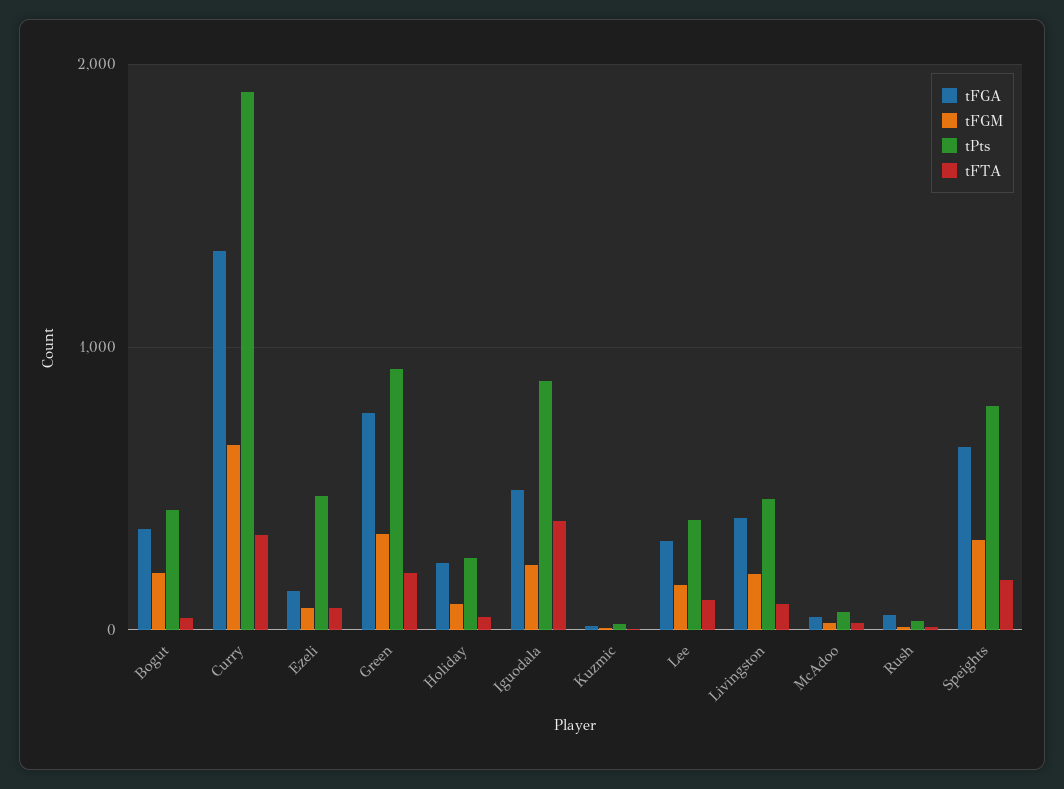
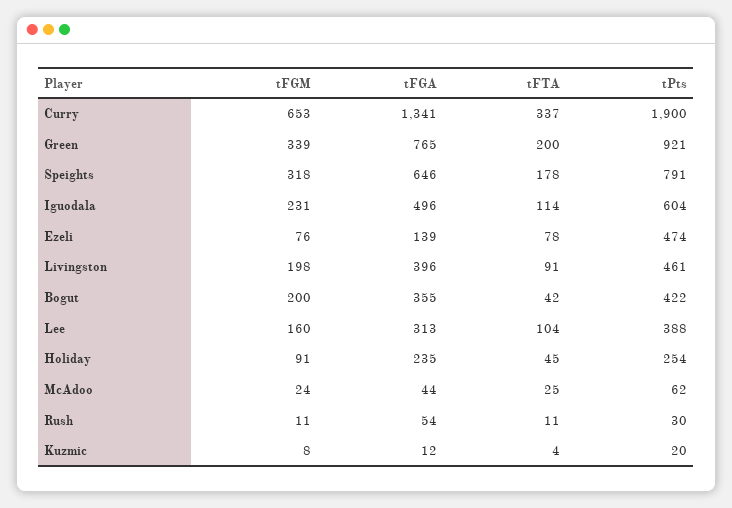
  {
    "tFGA": {
      "Bogut": 355,
      "Curry": 1341,
      "Ezeli": 139,
      "Green": 765,
      "Holiday": 235,
      "Iguodala": 496,
      "Kuzmic": 12,
      "Lee": 313,
      "Livingston": 396,
      "McAdoo": 44,
      "Rush": 54,
      "Speights": 646
    },
    "tFGM": {
      "Bogut": 200,
      "Curry": 653,
      "Ezeli": 76,
      "Green": 339,
      "Holiday": 91,
      "Iguodala": 231,
      "Kuzmic": 8,
      "Lee": 160,
      "Livingston": 198,
      "McAdoo": 24,
      "Rush": 11,
      "Speights": 318
    },
    "tPts": {
      "Bogut": 422,
      "Curry": 1900,
      "Ezeli": 474,
      "Green": 921,
      "Holiday": 254,
-     "Iguodala": 900,
+     "Iguodala": 604,
      "Kuzmic": 20,
      "Lee": 388,
      "Livingston": 461,
      "McAdoo": 62,
      "Rush": 30,
      "Speights": 791
    },
    "tFTA": {
      "Bogut": 42,
      "Curry": 337,
      "Ezeli": 78,
      "Green": 200,
      "Holiday": 45,
-     "Iguodala": 400,
+     "Iguodala": 114,
      "Kuzmic": 4,
      "Lee": 104,
      "Livingston": 91,
      "McAdoo": 25,
      "Rush": 11,
      "Speights": 178
    }
  }

